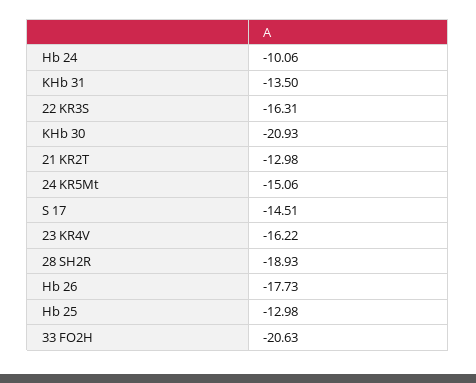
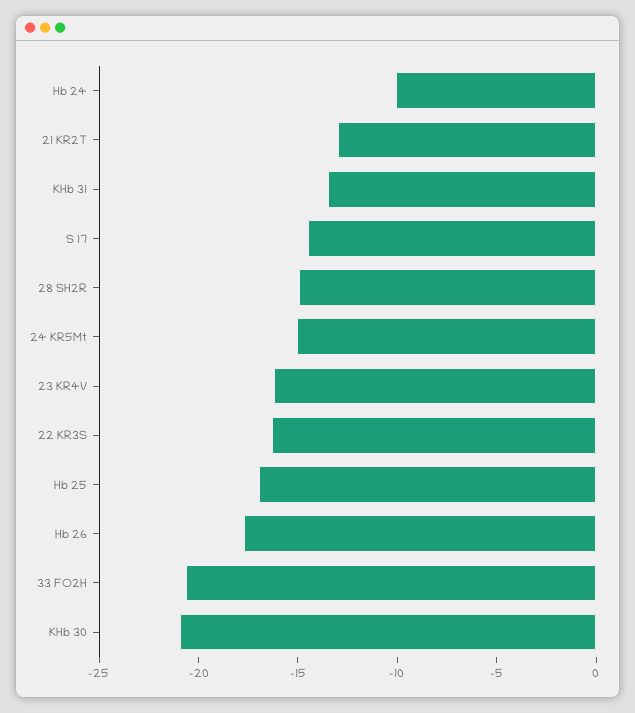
  {
    "Hb 24": -10.06,
    "KHb 31": -13.5,
    "22 KR3S": -16.31,
    "KHb 30": -20.93,
    "21 KR2T": -12.98,
    "24 KR5Mt": -15.06,
    "S 17": -14.51,
    "23 KR4V": -16.22,
-   "28 SH2R": -18.93,
+   "28 SH2R": -15,
    "Hb 26": -17.73,
-   "Hb 25": -12.98,
+   "Hb 25": -17,
    "33 FO2H": -20.63
  }

